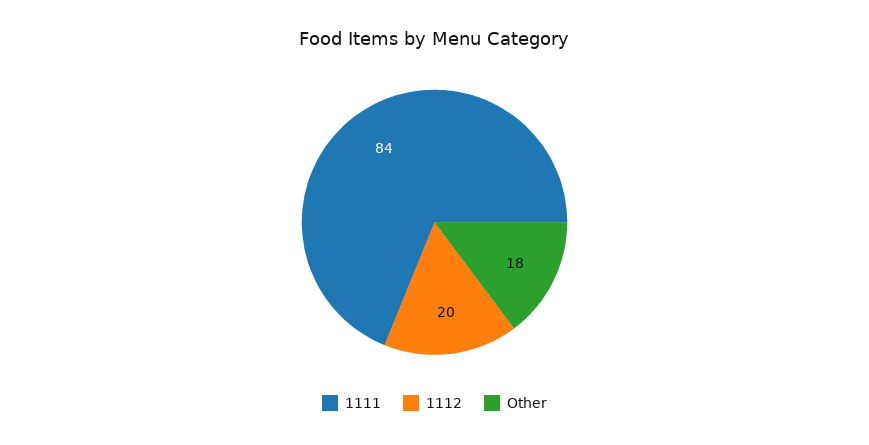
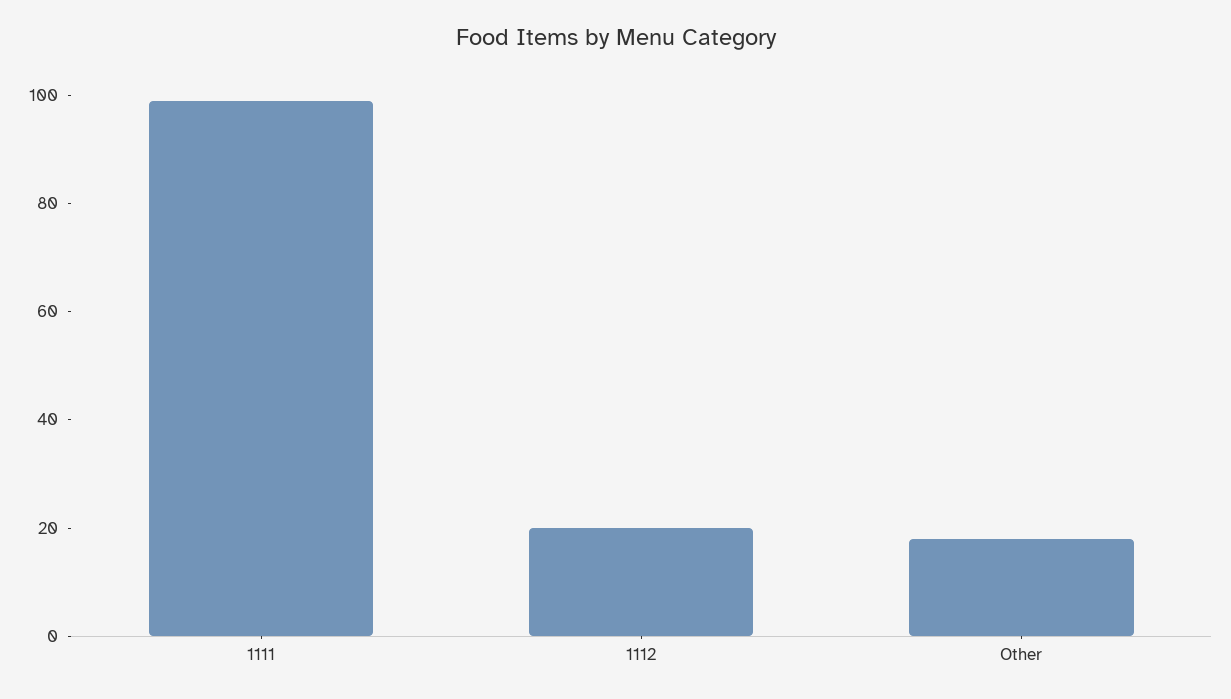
  {
-   "1111": 84,
+   "1111": 100,
    "1112": 20,
    "Other": 18
  }

